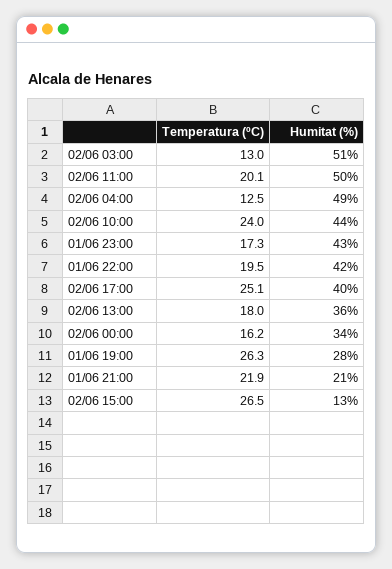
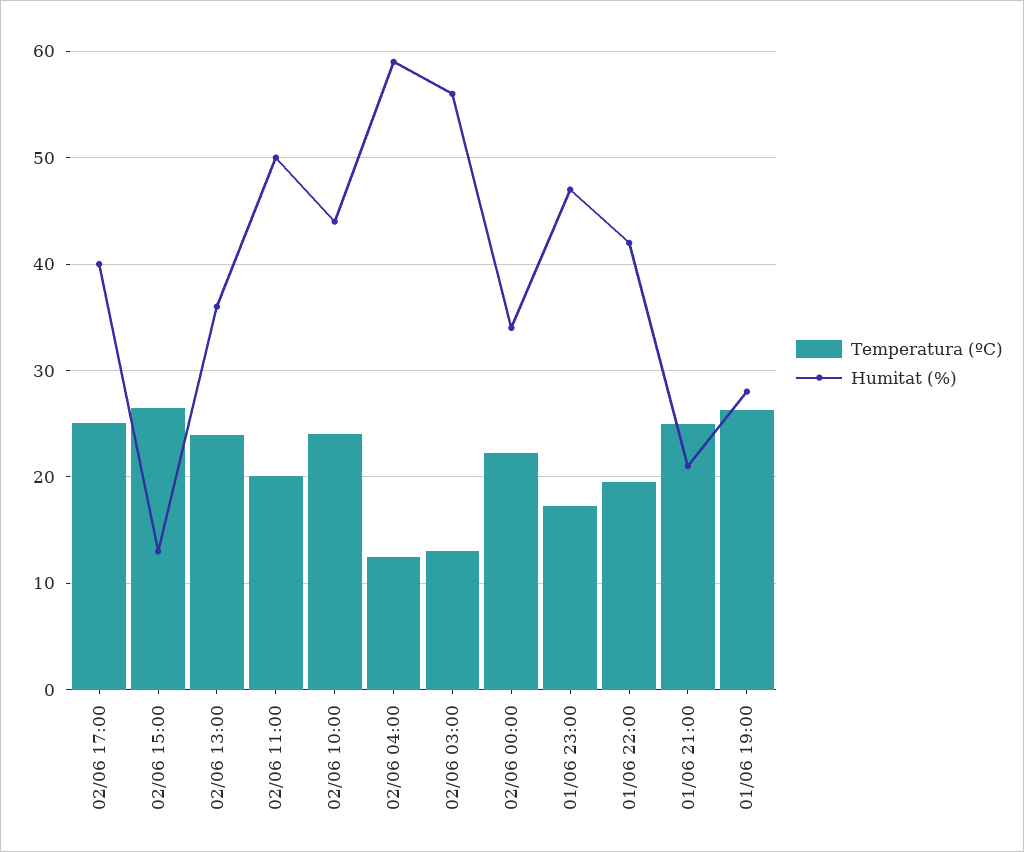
  {
    "Temperatura (ºC)": {
      "02/06 03:00": 13,
      "02/06 11:00": 20.1,
      "02/06 04:00": 12.5,
      "02/06 10:00": 24,
      "01/06 23:00": 17.3,
      "01/06 22:00": 19.5,
      "02/06 17:00": 25.1,
-     "02/06 13:00": 18,
+     "02/06 13:00": 24,
-     "02/06 00:00": 16.2,
+     "02/06 00:00": 22,
      "01/06 19:00": 26.3,
-     "01/06 21:00": 21.9,
+     "01/06 21:00": 25,
      "02/06 15:00": 26.5
    },
    "Humitat (%)": {
-     "02/06 03:00": 51,
+     "02/06 03:00": 56,
      "02/06 11:00": 50,
-     "02/06 04:00": 49,
+     "02/06 04:00": 59,
      "02/06 10:00": 44,
-     "01/06 23:00": 43,
+     "01/06 23:00": 47,
      "01/06 22:00": 42,
      "02/06 17:00": 40,
      "02/06 13:00": 36,
      "02/06 00:00": 34,
      "01/06 19:00": 28,
      "01/06 21:00": 21,
      "02/06 15:00": 13
    }
  }

